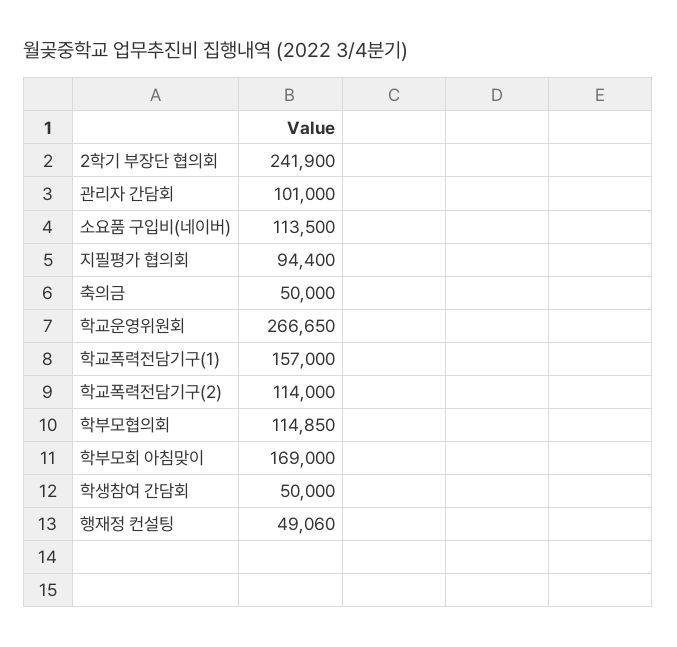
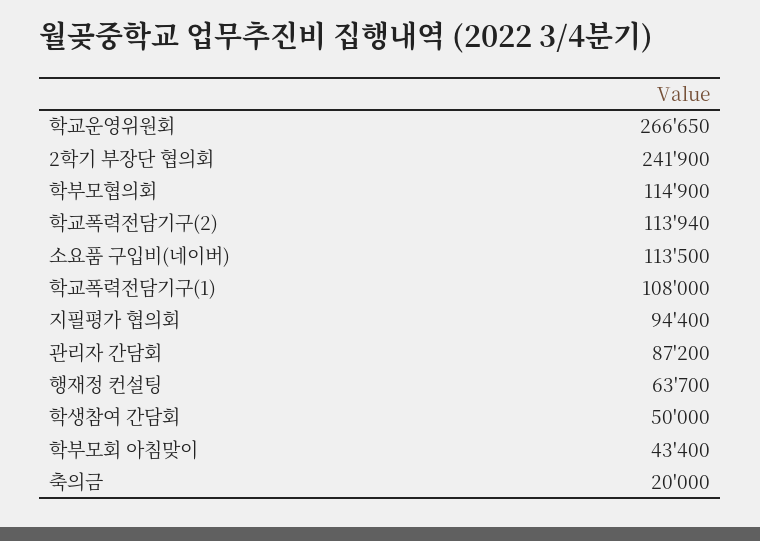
  {
    "2학기 부장단 협의회": 241900,
-   "관리자 간담회": 101000,
+   "관리자 간담회": 87200,
    "소요품 구입비(네이버)": 113500,
    "지필평가 협의회": 94400,
-   "축의금": 50000,
+   "축의금": 20000,
    "학교운영위원회": 266650,
-   "학교폭력전담기구(1)": 157000,
+   "학교폭력전담기구(1)": 108000,
-   "학교폭력전담기구(2)": 114000,
+   "학교폭력전담기구(2)": 113940,
-   "학부모협의회": 114850,
+   "학부모협의회": 114900,
-   "학부모회 아침맞이": 169000,
+   "학부모회 아침맞이": 43400,
    "학생참여 간담회": 50000,
-   "행재정 컨설팅": 49060
+   "행재정 컨설팅": 63700
  }

